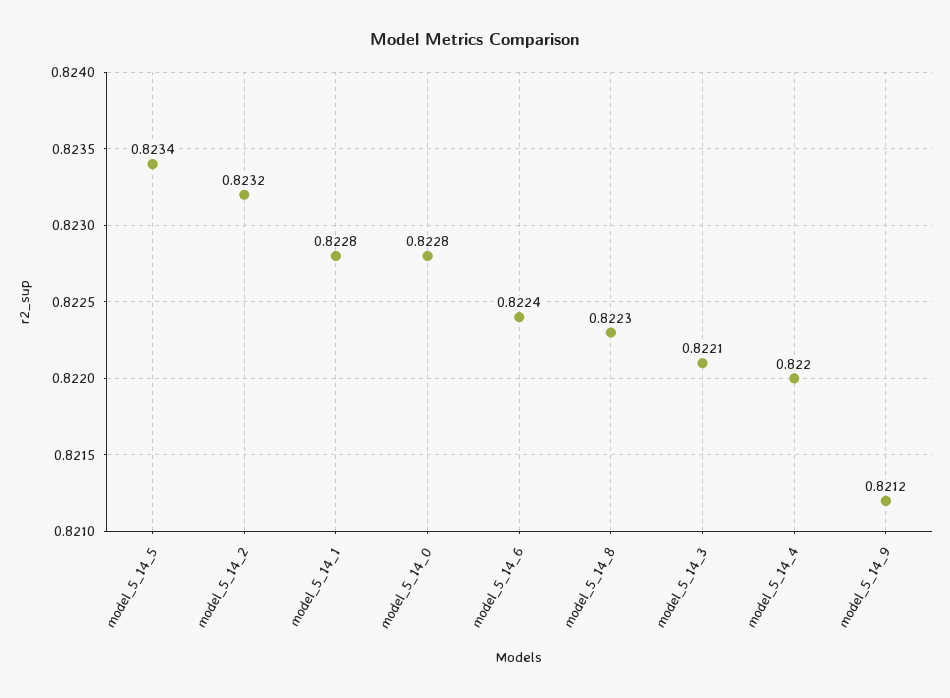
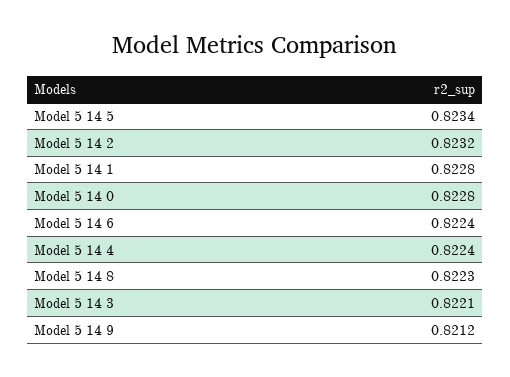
  {
    "model_5_14_5": 0.8234,
    "model_5_14_2": 0.8232,
    "model_5_14_1": 0.8228,
    "model_5_14_0": 0.8228,
    "model_5_14_6": 0.8224,
    "model_5_14_8": 0.8223,
    "model_5_14_3": 0.8221,
-   "model_5_14_4": 0.822,
+   "model_5_14_4": 0.8224,
    "model_5_14_9": 0.8212
  }

